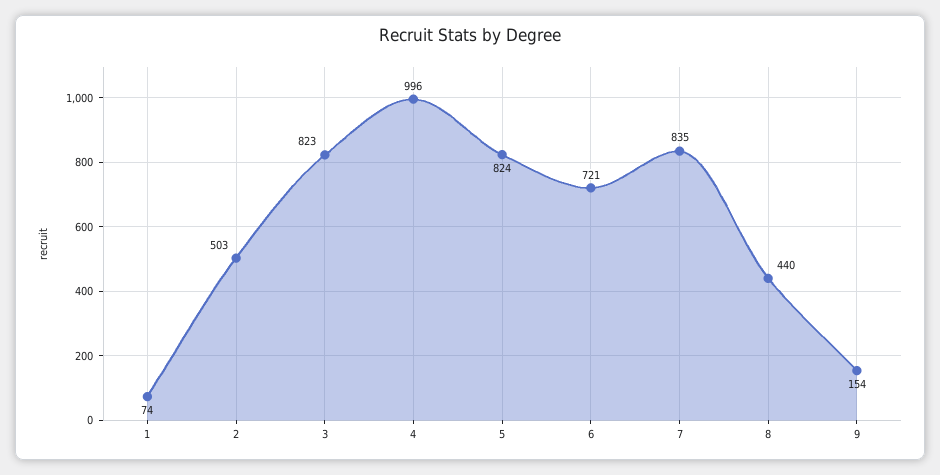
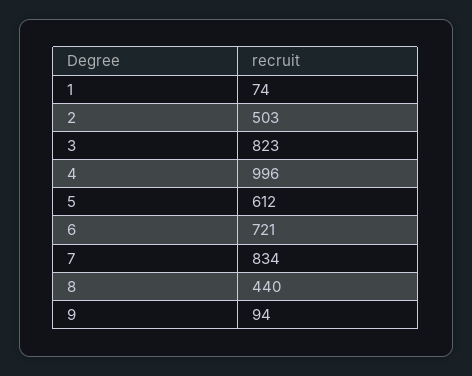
  {
    "1": 74,
    "2": 503,
    "3": 823,
    "4": 996,
-   "5": 824,
+   "5": 612,
    "6": 721,
-   "7": 835,
+   "7": 834,
    "8": 440,
-   "9": 154
+   "9": 94
  }

